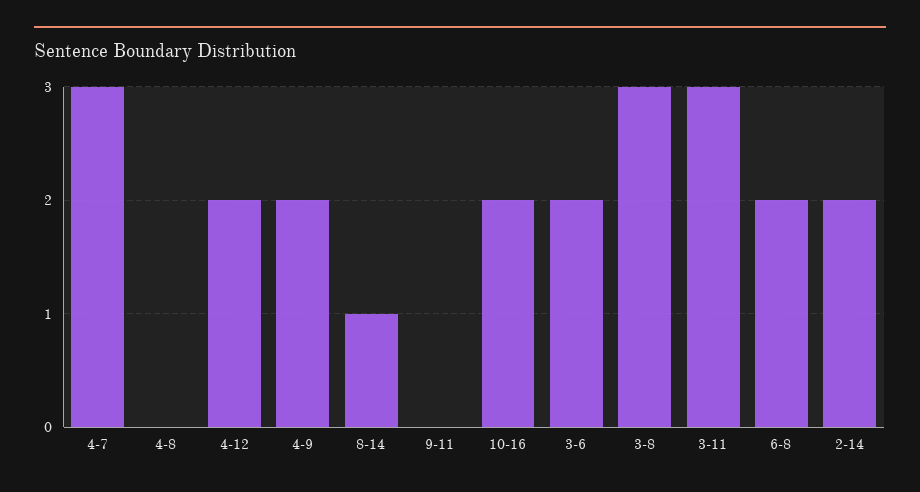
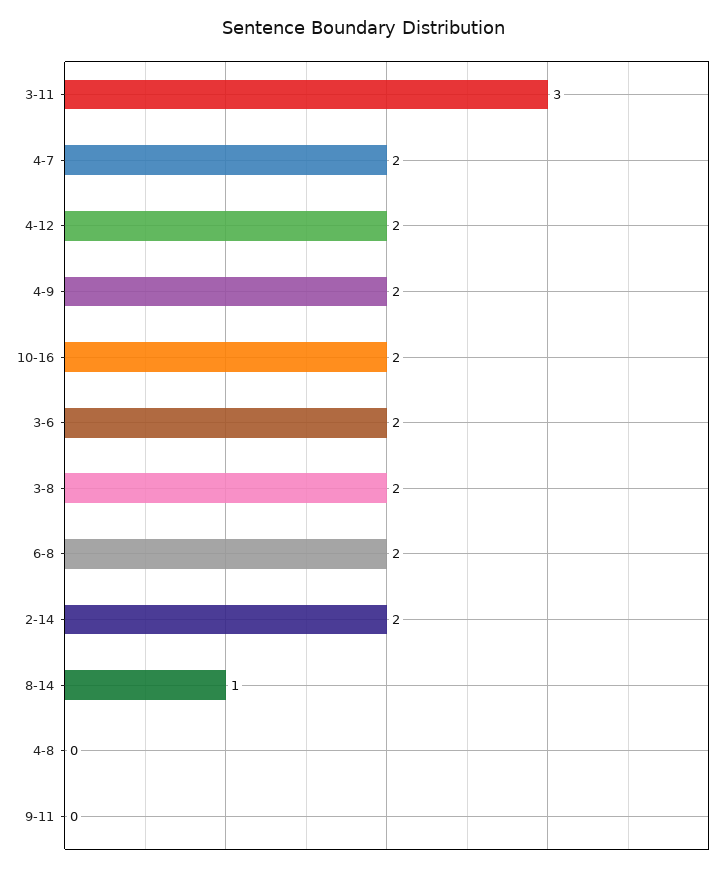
  {
-   "4-7": 3,
+   "4-7": 2,
    "4-8": 0,
    "4-12": 2,
    "4-9": 2,
    "8-14": 1,
    "9-11": 0,
    "10-16": 2,
    "3-6": 2,
-   "3-8": 3,
+   "3-8": 2,
    "3-11": 3,
    "6-8": 2,
    "2-14": 2
  }

